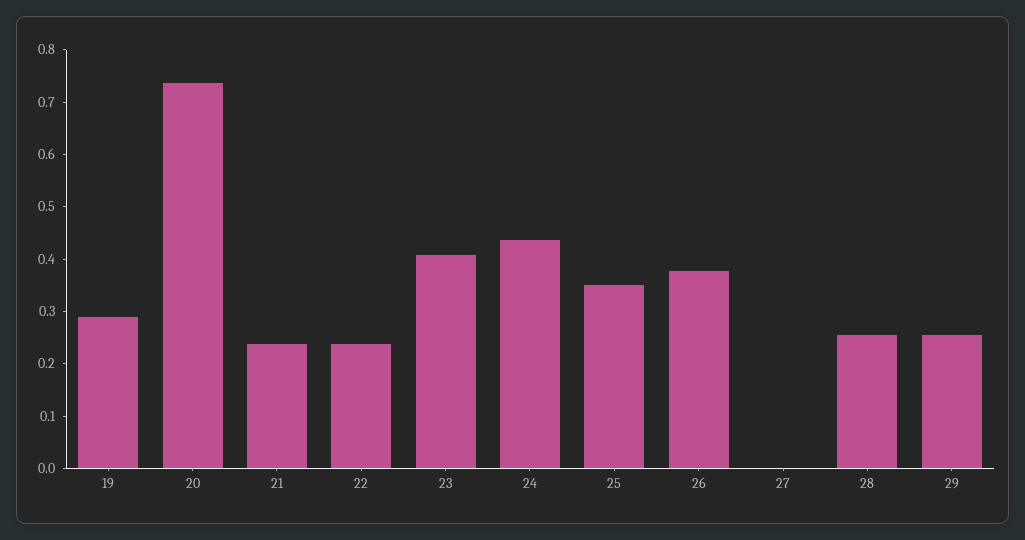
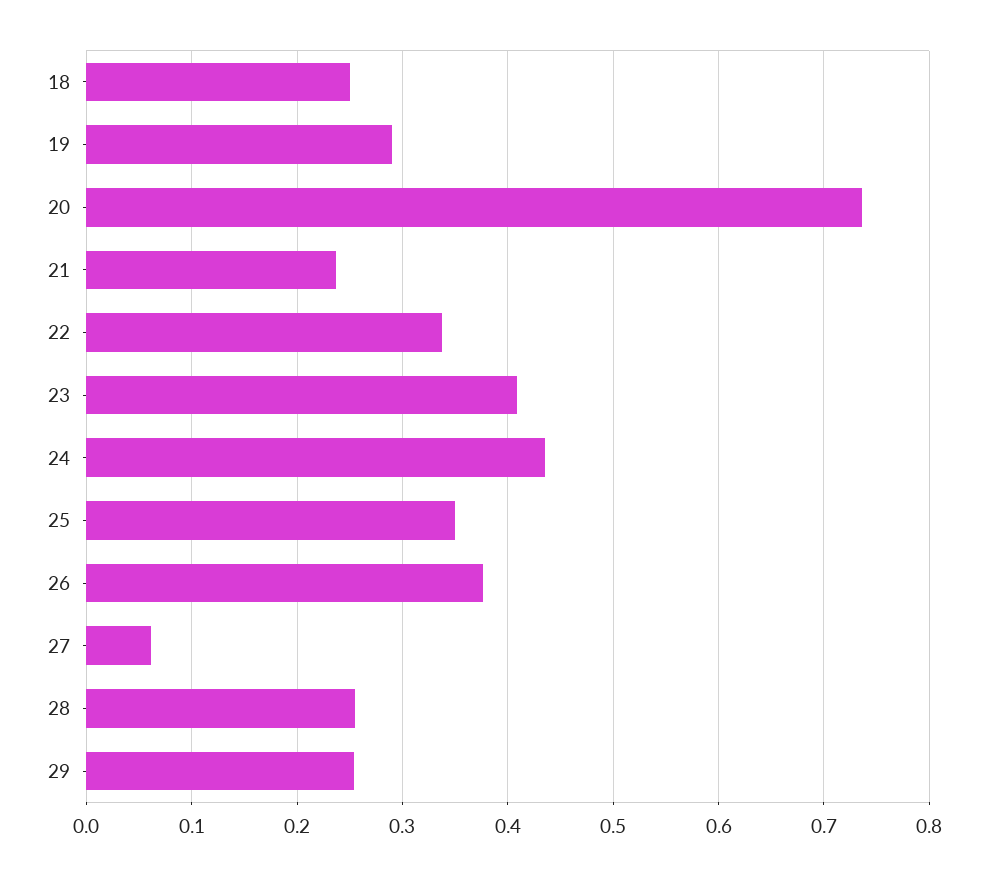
  {
    "19": 0.29,
    "20": 0.74,
    "21": 0.24,
-   "22": 0.24,
+   "22": 0.34,
    "23": 0.41,
    "24": 0.44,
    "25": 0.35,
    "26": 0.38,
-   "27": 0,
+   "27": 0.06,
    "28": 0.25,
-   "29": 0.25
+   "29": 0.25,
+   "18": 0.25
  }

